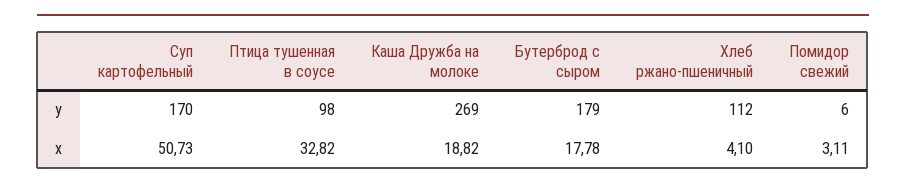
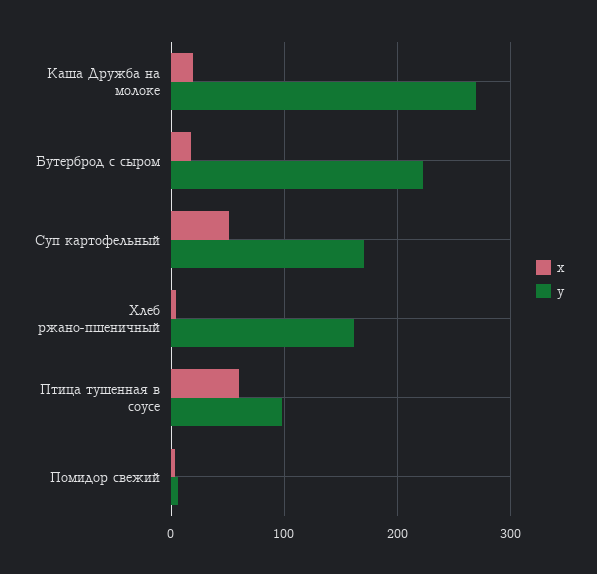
  {
    "y": {
      "Суп картофельный": 170,
      "Птица тушенная в соусе": 98,
      "Каша Дружба на молоке": 269,
-     "Бутерброд с сыром": 179,
+     "Бутерброд с сыром": 220,
-     "Хлеб ржано-пшеничный": 112,
+     "Хлеб ржано-пшеничный": 160,
      "Помидор свежий": 6
    },
    "x": {
      "Суп картофельный": 50.73,
-     "Птица тушенная в соусе": 32.82,
+     "Птица тушенная в соусе": 60,
      "Каша Дружба на молоке": 18.82,
      "Бутерброд с сыром": 17.78,
      "Хлеб ржано-пшеничный": 4.1,
      "Помидор свежий": 3.11
    }
  }

